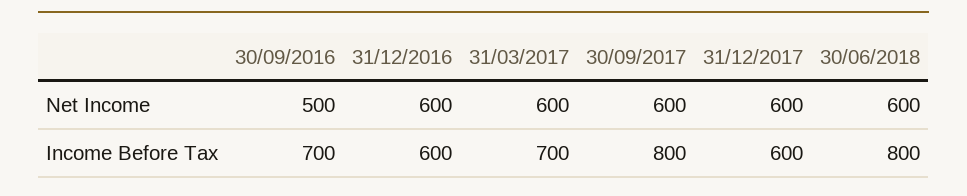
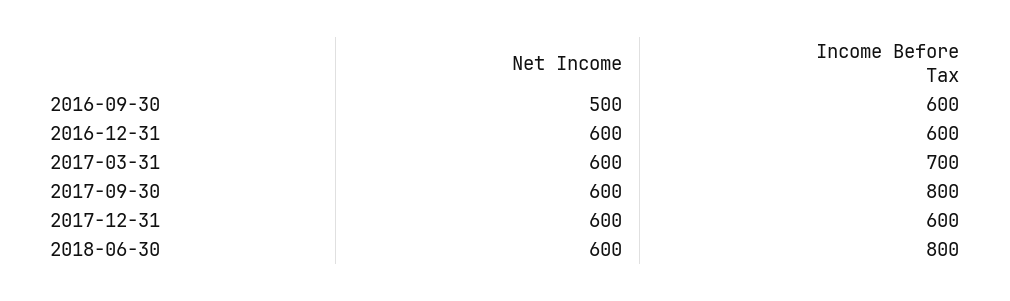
  {
    "30/09/2016": {
      "Net Income": 500,
-     "Income Before Tax": 700
+     "Income Before Tax": 600
    },
    "31/12/2016": {
      "Net Income": 600,
      "Income Before Tax": 600
    },
    "31/03/2017": {
      "Net Income": 600,
      "Income Before Tax": 700
    },
    "30/09/2017": {
      "Net Income": 600,
      "Income Before Tax": 800
    },
    "31/12/2017": {
      "Net Income": 600,
      "Income Before Tax": 600
    },
    "30/06/2018": {
      "Net Income": 600,
      "Income Before Tax": 800
    }
  }

